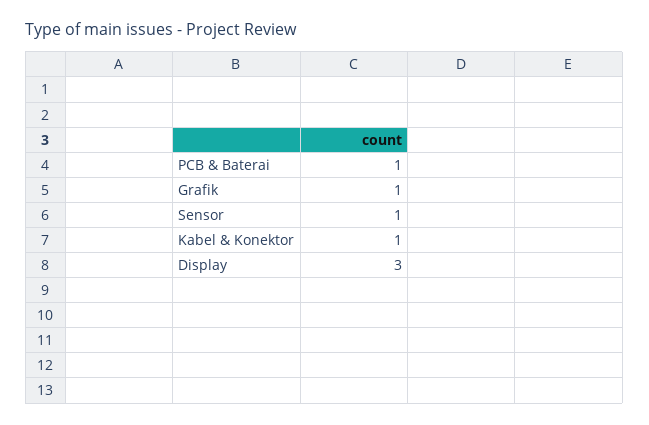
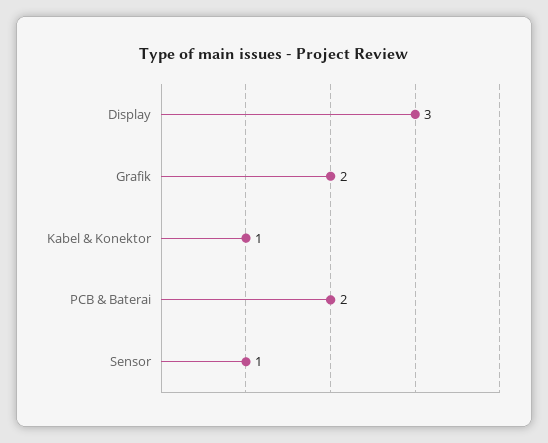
  {
-   "PCB & Baterai": 1,
+   "PCB & Baterai": 2,
-   "Grafik": 1,
+   "Grafik": 2,
    "Sensor": 1,
    "Kabel & Konektor": 1,
    "Display": 3
  }

